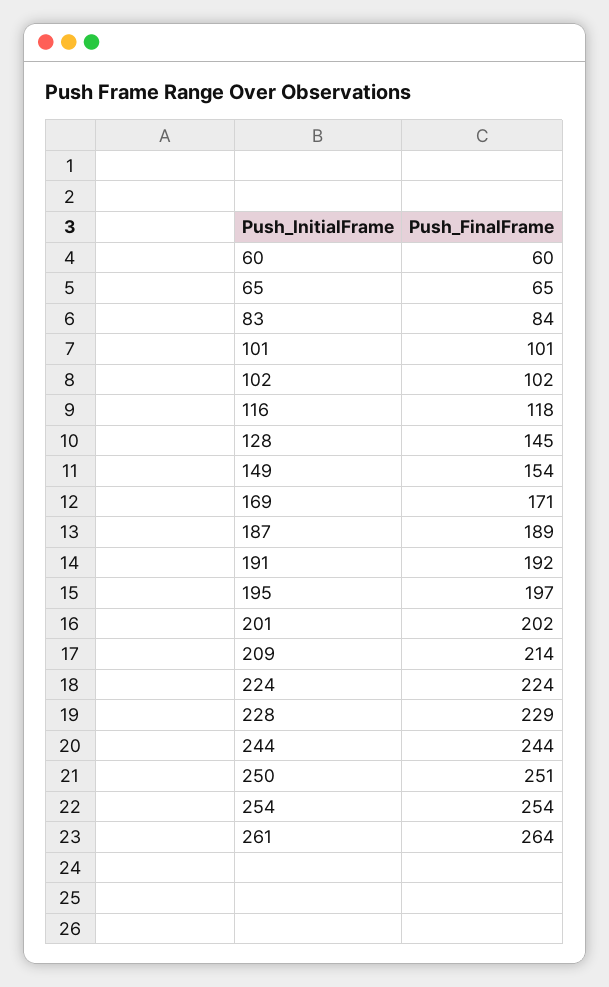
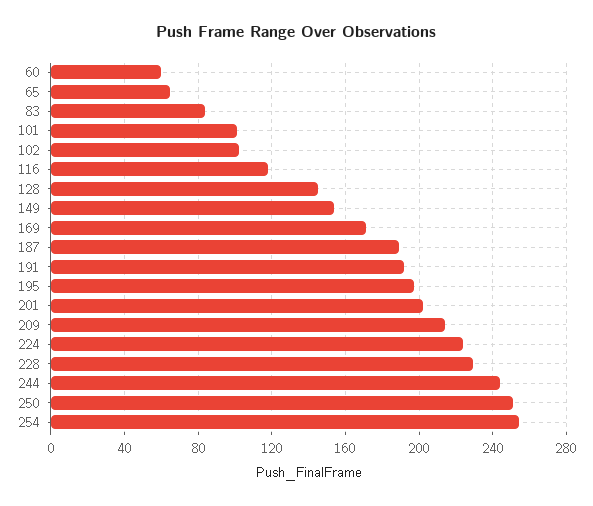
  {
    "60": 60,
    "65": 65,
    "83": 84,
    "101": 101,
    "102": 102,
    "116": 118,
    "128": 145,
    "149": 154,
    "169": 171,
    "187": 189,
    "191": 192,
    "195": 197,
    "201": 202,
    "209": 214,
    "224": 224,
    "228": 229,
    "244": 244,
    "250": 251,
-   "254": 254,
+   "254": 254
-   "261": 264
  }

